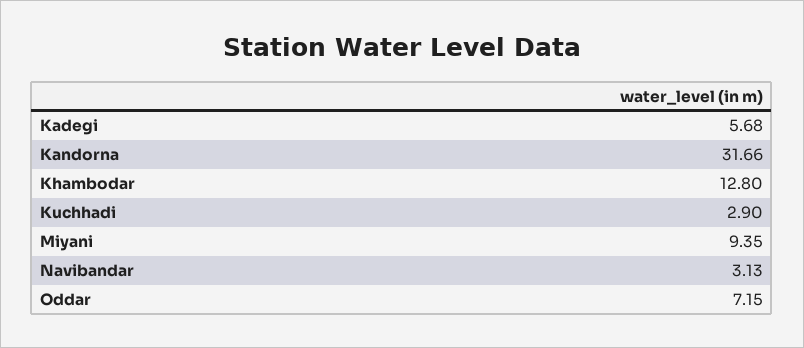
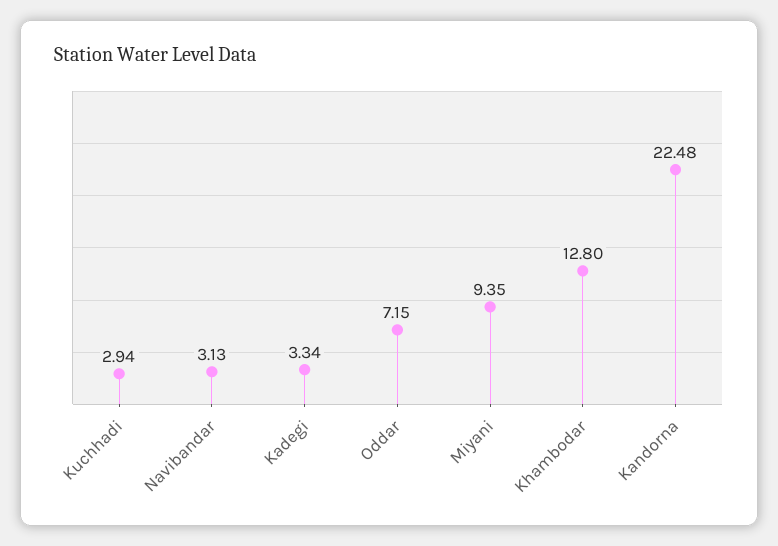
  {
-   "Kadegi": 5.68,
+   "Kadegi": 3.34,
-   "Kandorna": 31.66,
+   "Kandorna": 22.48,
    "Khambodar": 12.8,
-   "Kuchhadi": 2.9,
+   "Kuchhadi": 2.94,
    "Miyani": 9.35,
    "Navibandar": 3.13,
    "Oddar": 7.15
  }

